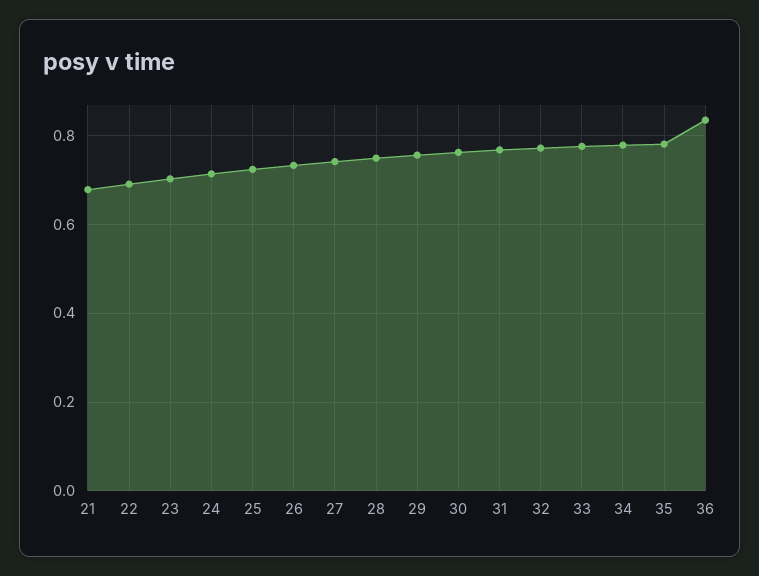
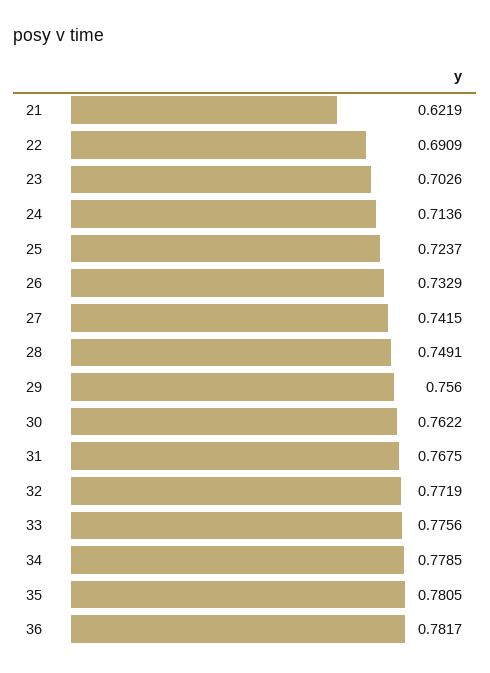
  {
-   "21": 0.68,
+   "21": 0.6219,
    "22": 0.6909,
    "23": 0.7026,
    "24": 0.7136,
    "25": 0.7237,
    "26": 0.7329,
    "27": 0.7415,
    "28": 0.7491,
    "29": 0.756,
    "30": 0.7622,
    "31": 0.7675,
    "32": 0.7719,
    "33": 0.7756,
    "34": 0.7785,
    "35": 0.7805,
-   "36": 0.84
+   "36": 0.7817
  }

